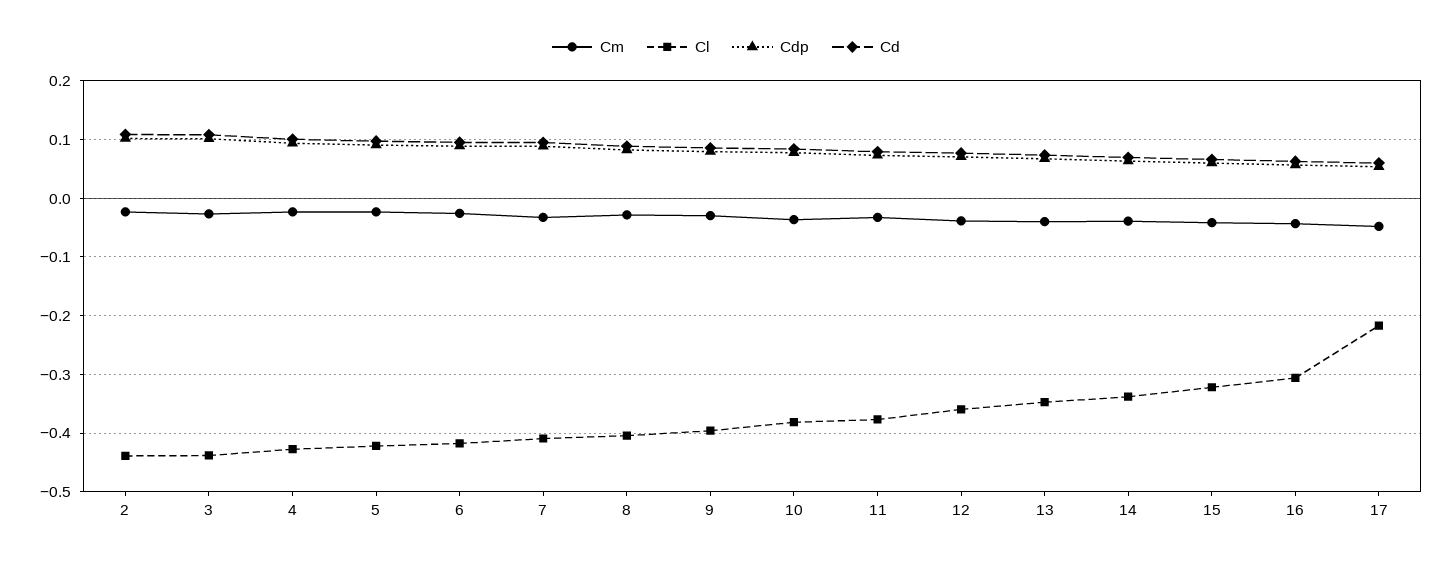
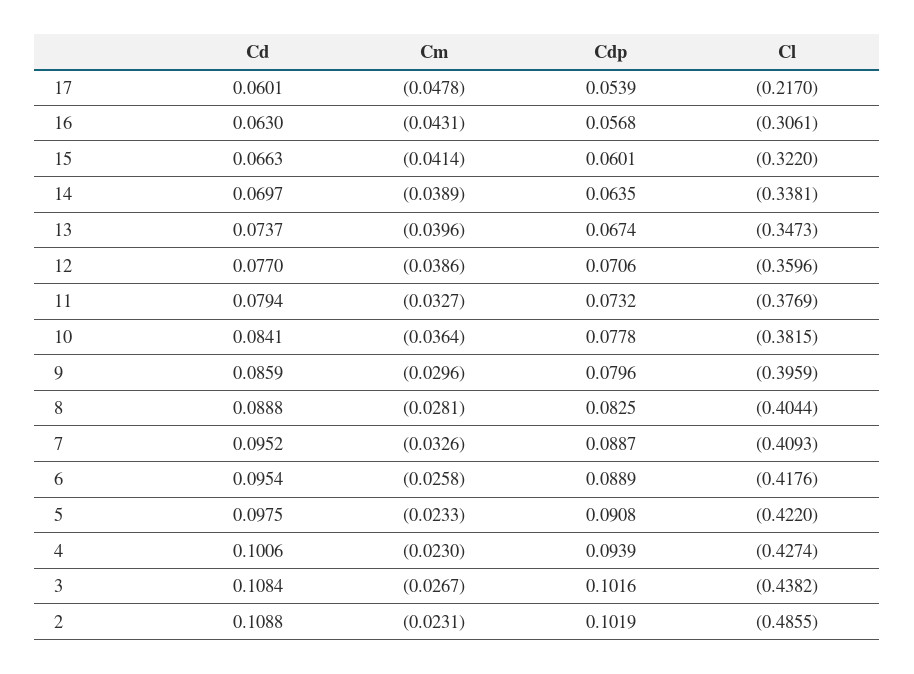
  {
    "Cm": {
      "2": -0.0231,
      "3": -0.0267,
      "4": -0.023,
      "5": -0.0233,
      "6": -0.0258,
      "7": -0.0326,
      "8": -0.0281,
      "9": -0.0296,
      "10": -0.0364,
      "11": -0.0327,
      "12": -0.0386,
      "13": -0.0396,
      "14": -0.0389,
      "15": -0.0414,
      "16": -0.0431,
      "17": -0.0478
    },
    "Cl": {
-     "2": -0.44,
+     "2": -0.4855,
      "3": -0.4382,
      "4": -0.4274,
      "5": -0.422,
      "6": -0.4176,
      "7": -0.4093,
      "8": -0.4044,
      "9": -0.3959,
      "10": -0.3815,
      "11": -0.3769,
      "12": -0.3596,
      "13": -0.3473,
      "14": -0.3381,
      "15": -0.322,
      "16": -0.3061,
      "17": -0.217
    },
    "Cdp": {
      "2": 0.1019,
      "3": 0.1016,
      "4": 0.0939,
      "5": 0.0908,
      "6": 0.0889,
      "7": 0.0887,
      "8": 0.0825,
      "9": 0.0796,
      "10": 0.0778,
      "11": 0.0732,
      "12": 0.0706,
      "13": 0.0674,
      "14": 0.0635,
      "15": 0.0601,
      "16": 0.0568,
      "17": 0.0539
    },
    "Cd": {
      "2": 0.1088,
      "3": 0.1084,
      "4": 0.1006,
      "5": 0.0975,
      "6": 0.0954,
      "7": 0.0952,
      "8": 0.0888,
      "9": 0.0859,
      "10": 0.0841,
      "11": 0.0794,
      "12": 0.077,
      "13": 0.0737,
      "14": 0.0697,
      "15": 0.0663,
      "16": 0.063,
      "17": 0.0601
    }
  }

